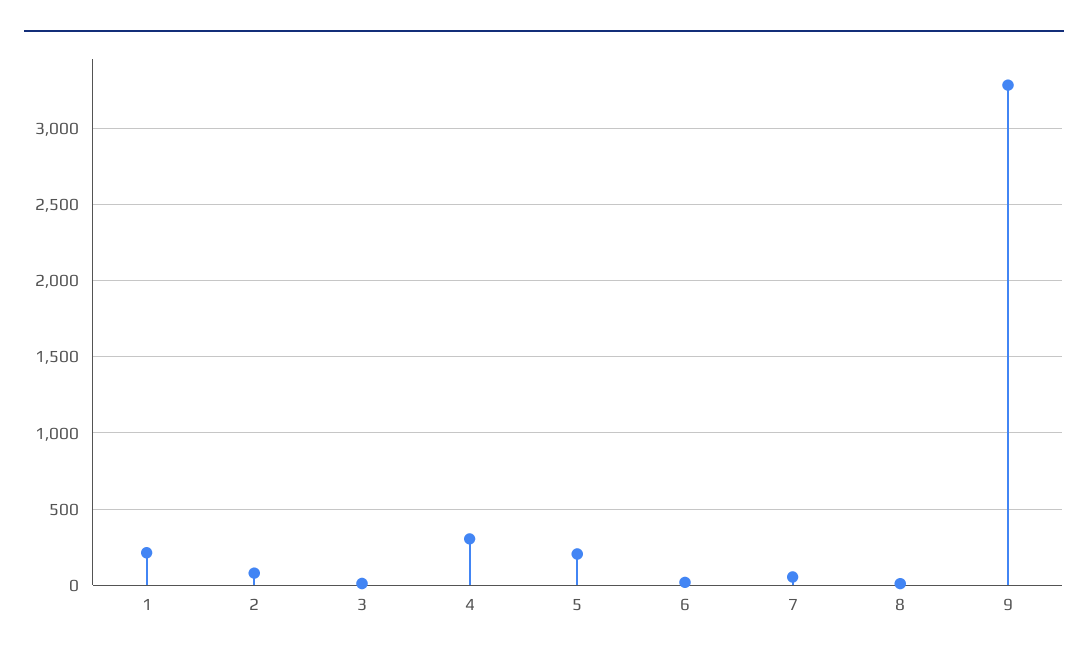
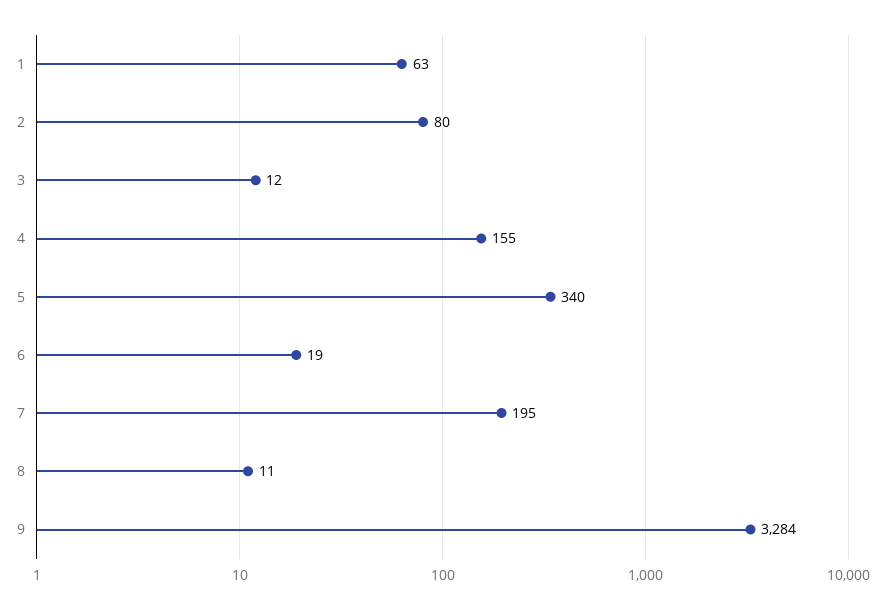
  {
-   "1": 200,
+   "1": 63,
    "2": 80,
    "3": 12,
-   "4": 300,
+   "4": 155,
-   "5": 200,
+   "5": 340,
    "6": 19,
-   "7": 50,
+   "7": 195,
    "8": 11,
    "9": 3284
  }

